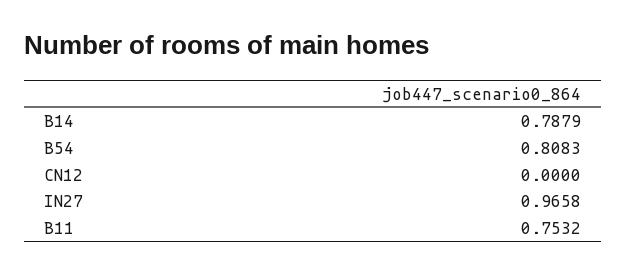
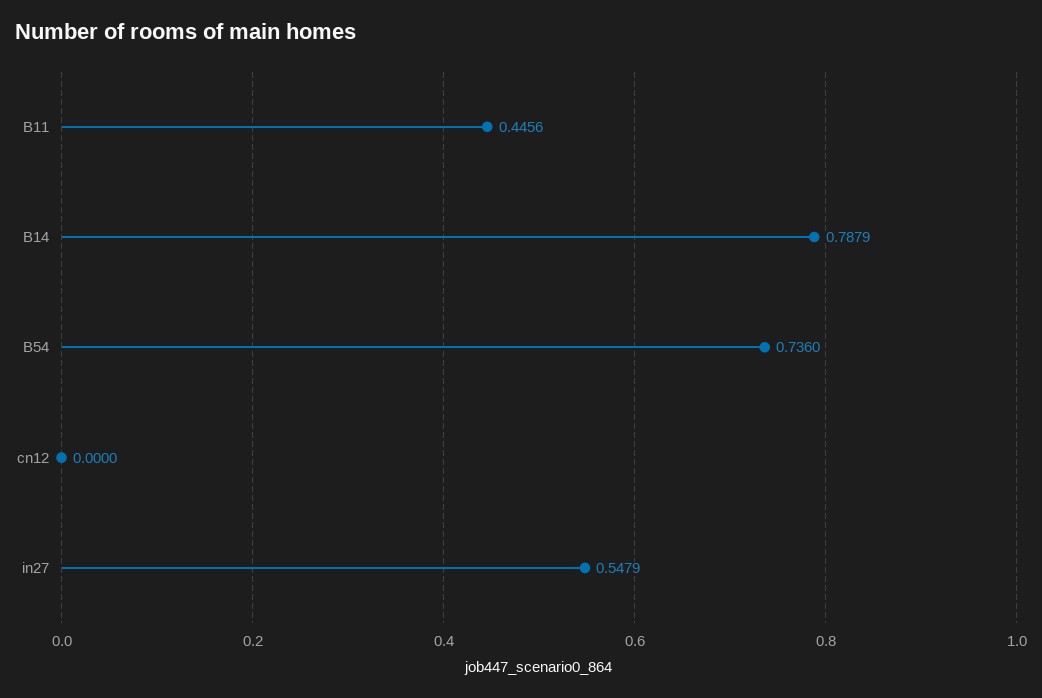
  {
    "B14": 0.7879,
-   "B54": 0.8083,
+   "B54": 0.736,
    "CN12": 0,
-   "IN27": 0.9658,
+   "IN27": 0.5479,
-   "B11": 0.7532
+   "B11": 0.4456
  }

